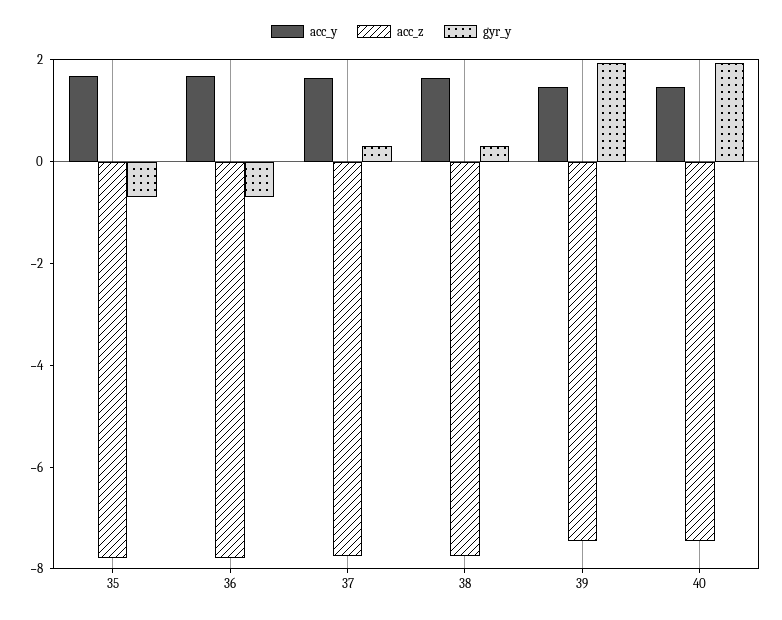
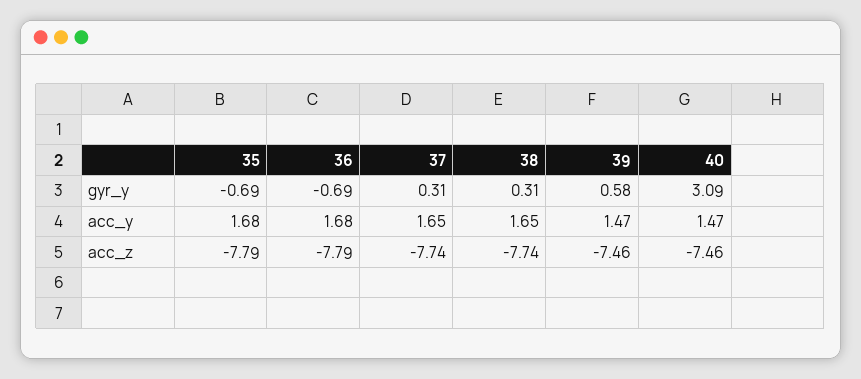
  {
    "acc_y": {
      "35": 1.68,
      "36": 1.68,
      "37": 1.65,
      "38": 1.65,
      "39": 1.47,
      "40": 1.47
    },
    "acc_z": {
      "35": -7.79,
      "36": -7.79,
      "37": -7.74,
      "38": -7.74,
      "39": -7.46,
      "40": -7.46
    },
    "gyr_y": {
      "35": -0.69,
      "36": -0.69,
      "37": 0.31,
      "38": 0.31,
-     "39": 2,
+     "39": 0.58,
-     "40": 2
+     "40": 3.09
    }
  }

